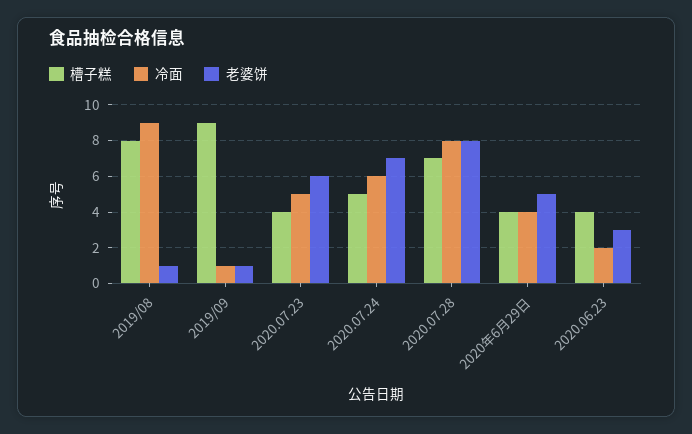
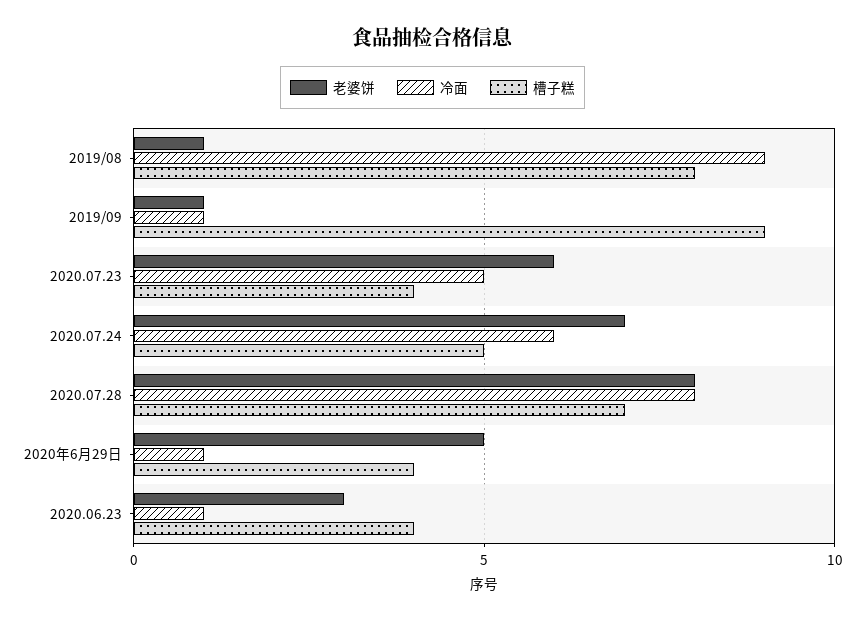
  {
    "槽子糕": {
      "2019/08": 8,
      "2019/09": 9,
      "2020.07.23": 4,
      "2020.07.24": 5,
      "2020.07.28": 7,
      "2020年6月29日": 4,
      "2020.06.23": 4
    },
    "冷面": {
      "2019/08": 9,
      "2019/09": 1,
      "2020.07.23": 5,
      "2020.07.24": 6,
      "2020.07.28": 8,
-     "2020年6月29日": 4,
+     "2020年6月29日": 1,
-     "2020.06.23": 2
+     "2020.06.23": 1
    },
    "老婆饼": {
      "2019/08": 1,
      "2019/09": 1,
      "2020.07.23": 6,
      "2020.07.24": 7,
      "2020.07.28": 8,
      "2020年6月29日": 5,
      "2020.06.23": 3
    }
  }

